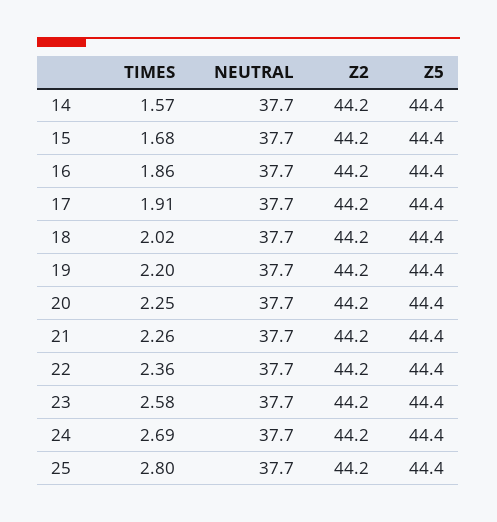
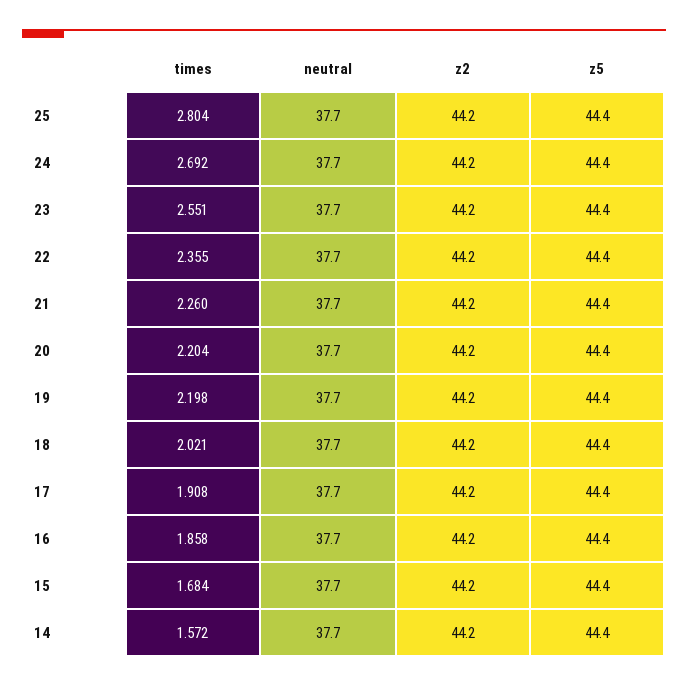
  {
    "TIMES": {
      "14": 1.572,
      "15": 1.684,
      "16": 1.858,
      "17": 1.908,
      "18": 2.021,
      "19": 2.198,
-     "20": 2.25,
+     "20": 2.204,
      "21": 2.26,
      "22": 2.355,
-     "23": 2.58,
+     "23": 2.551,
      "24": 2.692,
      "25": 2.804
    },
    "NEUTRAL": {
      "14": 37.7,
      "15": 37.7,
      "16": 37.7,
      "17": 37.7,
      "18": 37.7,
      "19": 37.7,
      "20": 37.7,
      "21": 37.7,
      "22": 37.7,
      "23": 37.7,
      "24": 37.7,
      "25": 37.7
    },
    "Z2": {
      "14": 44.2,
      "15": 44.2,
      "16": 44.2,
      "17": 44.2,
      "18": 44.2,
      "19": 44.2,
      "20": 44.2,
      "21": 44.2,
      "22": 44.2,
      "23": 44.2,
      "24": 44.2,
      "25": 44.2
    },
    "Z5": {
      "14": 44.4,
      "15": 44.4,
      "16": 44.4,
      "17": 44.4,
      "18": 44.4,
      "19": 44.4,
      "20": 44.4,
      "21": 44.4,
      "22": 44.4,
      "23": 44.4,
      "24": 44.4,
      "25": 44.4
    }
  }

